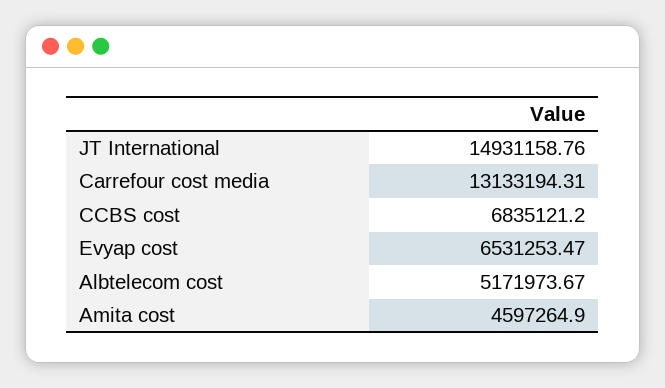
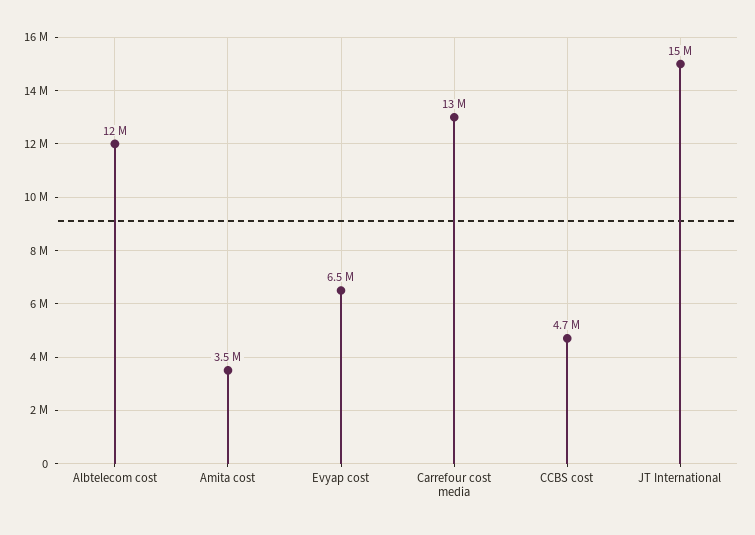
  {
    "JT International": 14931158.76,
    "Carrefour cost media": 13133194.31,
-   "CCBS cost": 6835121.2,
+   "CCBS cost": 4700000,
    "Evyap cost": 6531253.47,
-   "Albtelecom cost": 5171973.67,
+   "Albtelecom cost": 12000000,
-   "Amita cost": 4597264.9
+   "Amita cost": 3500000
  }

